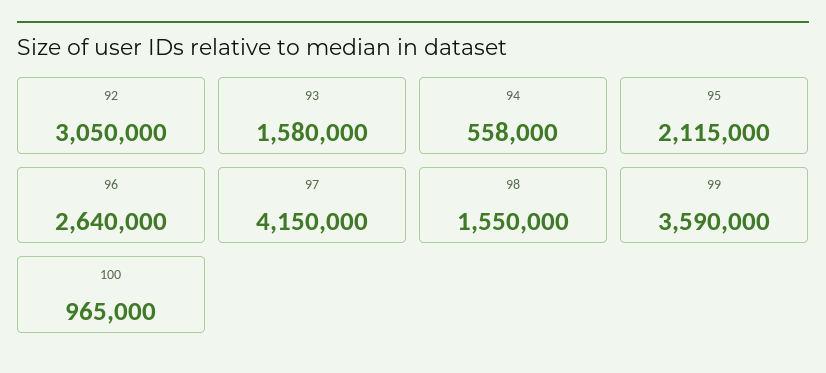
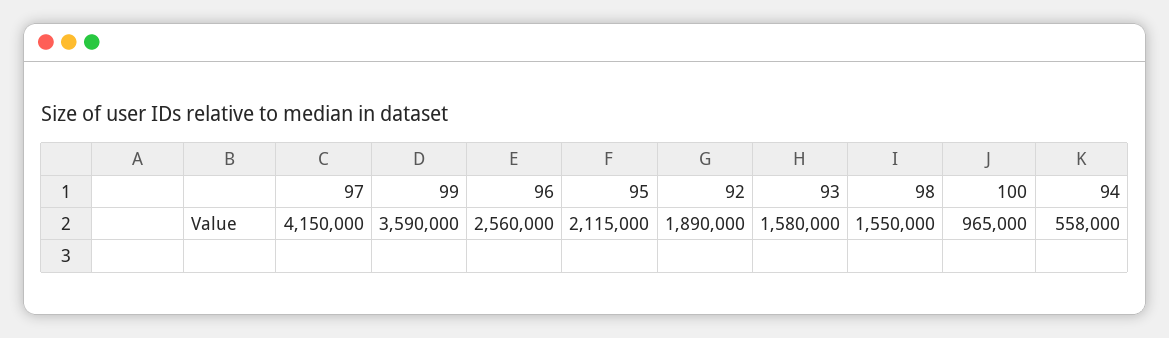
  {
-   "92": 3050000,
+   "92": 1890000,
    "93": 1580000,
    "94": 558000,
    "95": 2115000,
-   "96": 2640000,
+   "96": 2560000,
    "97": 4150000,
    "98": 1550000,
    "99": 3590000,
    "100": 965000
  }

